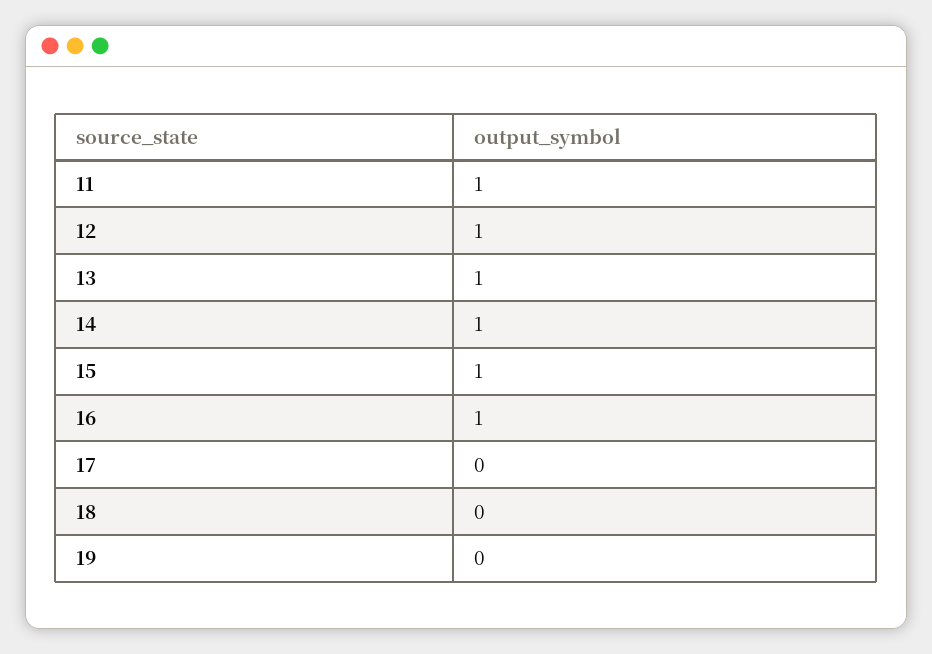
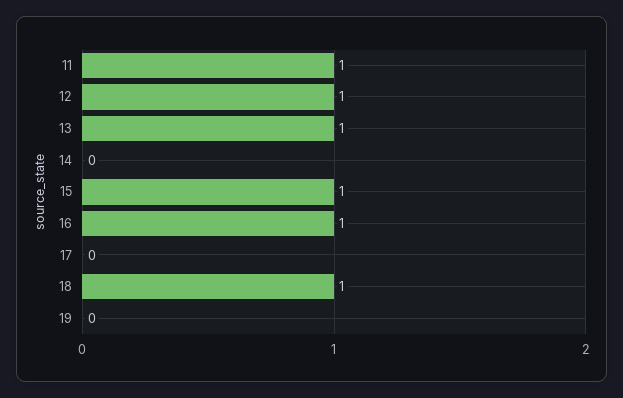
  {
    "11": 1,
    "12": 1,
    "13": 1,
-   "14": 1,
+   "14": 0,
    "15": 1,
    "16": 1,
    "17": 0,
-   "18": 0,
+   "18": 1,
    "19": 0
  }

